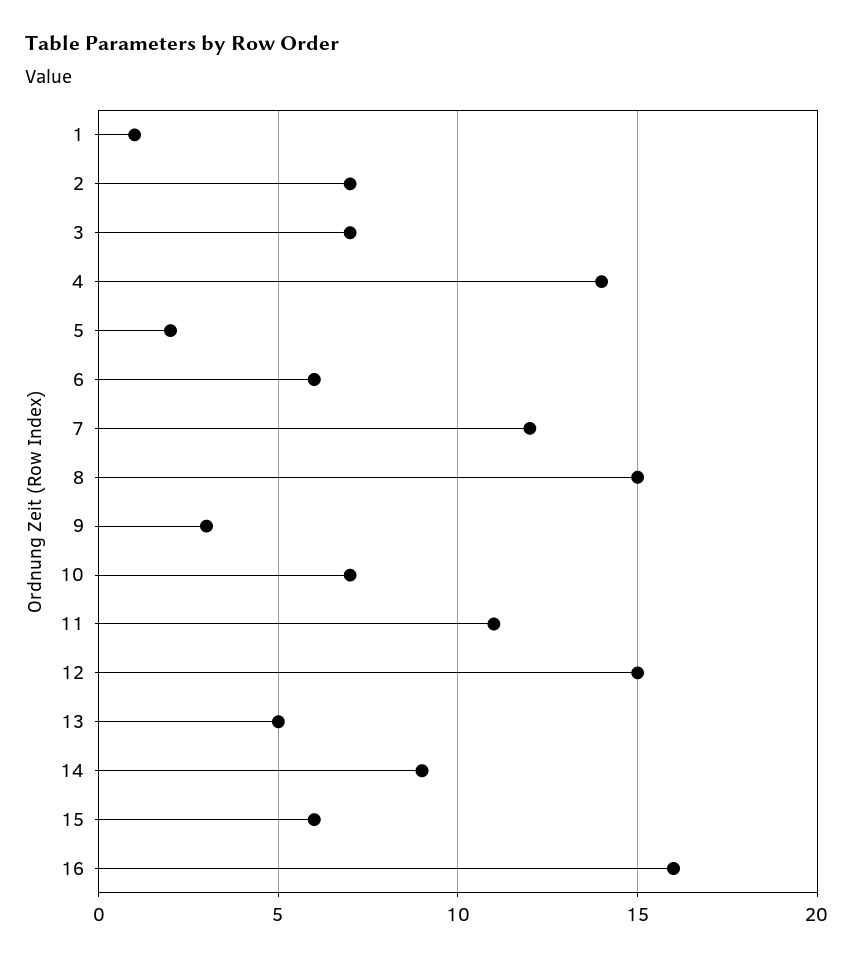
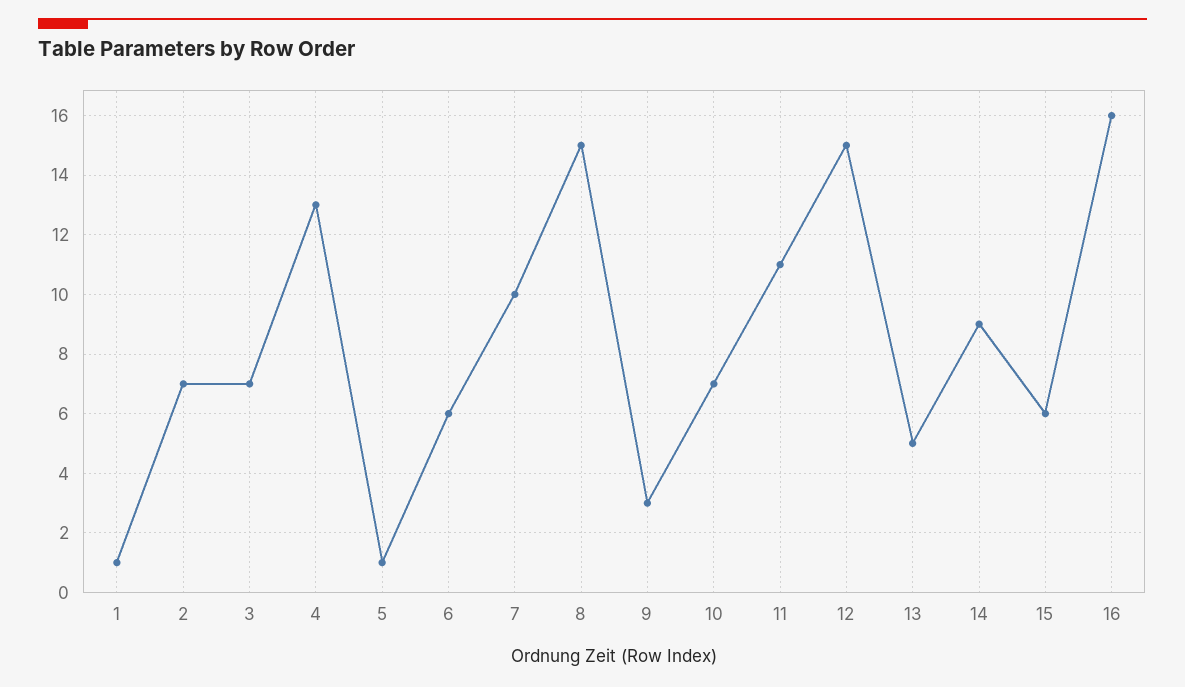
  {
    "1": 1,
    "2": 7,
    "3": 7,
-   "4": 14,
+   "4": 13,
-   "5": 2,
+   "5": 1,
    "6": 6,
-   "7": 12,
+   "7": 10,
    "8": 15,
    "9": 3,
    "10": 7,
    "11": 11,
    "12": 15,
    "13": 5,
    "14": 9,
    "15": 6,
    "16": 16
  }

